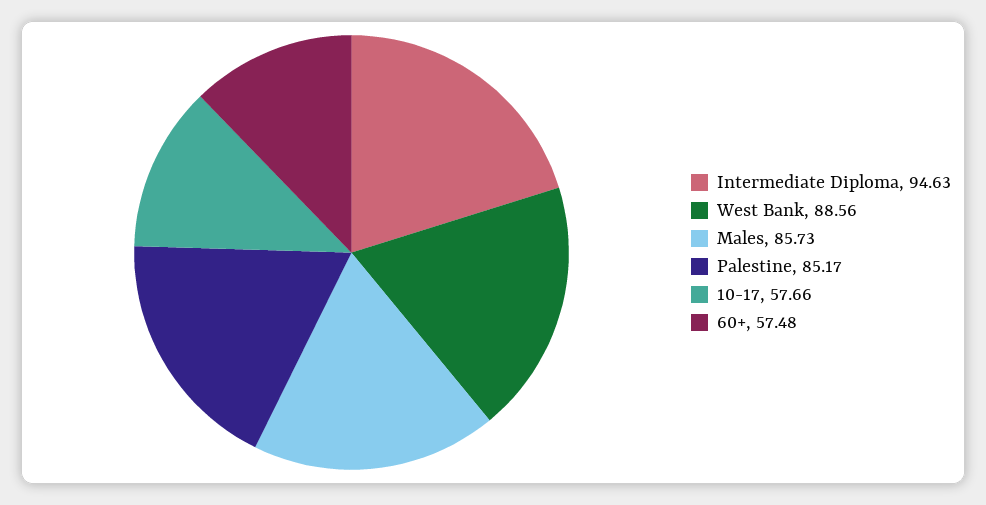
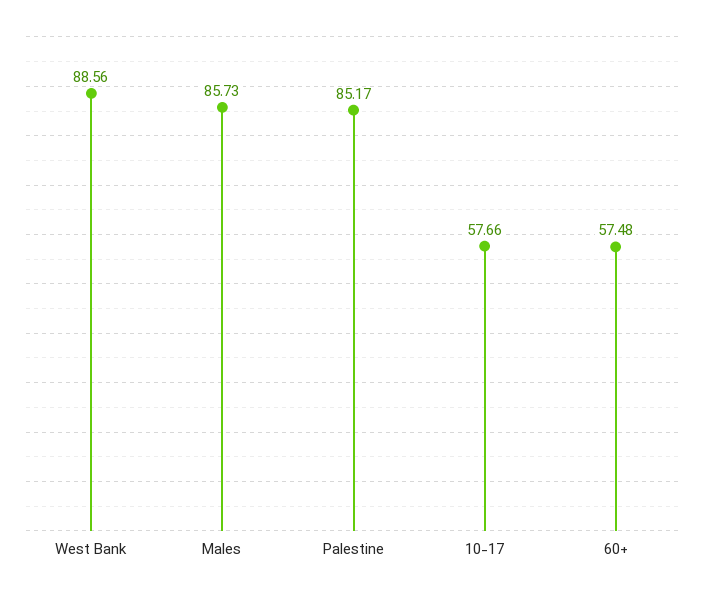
  {
-   "Intermediate Diploma": 94.63,
    "West Bank": 88.56,
    "Males": 85.73,
    "Palestine": 85.17,
    "10-17": 57.66,
    "60+": 57.48
  }

